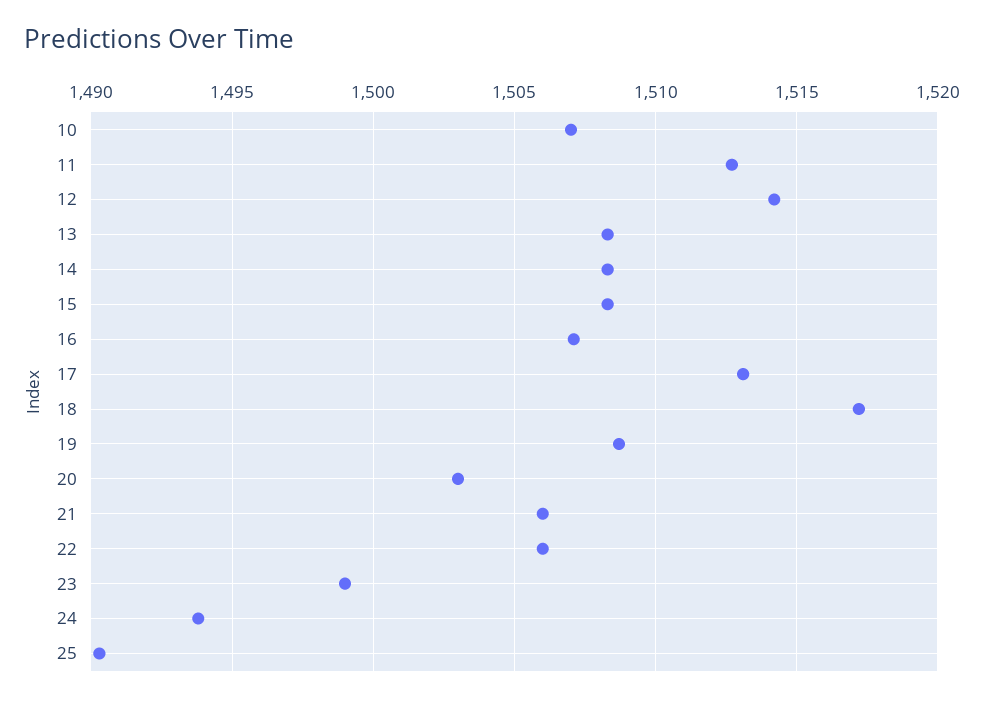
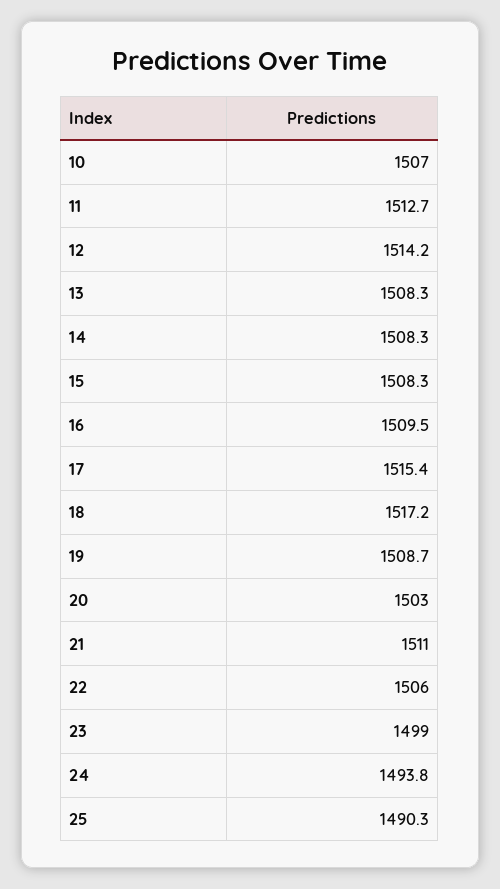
  {
    "10": 1507,
    "11": 1512.7,
    "12": 1514.2,
    "13": 1508.3,
    "14": 1508.3,
    "15": 1508.3,
-   "16": 1507,
+   "16": 1509.5,
-   "17": 1513,
+   "17": 1515.4,
    "18": 1517.2,
    "19": 1508.7,
    "20": 1503,
-   "21": 1506,
+   "21": 1511,
    "22": 1506,
    "23": 1499,
    "24": 1493.8,
    "25": 1490.3
  }

